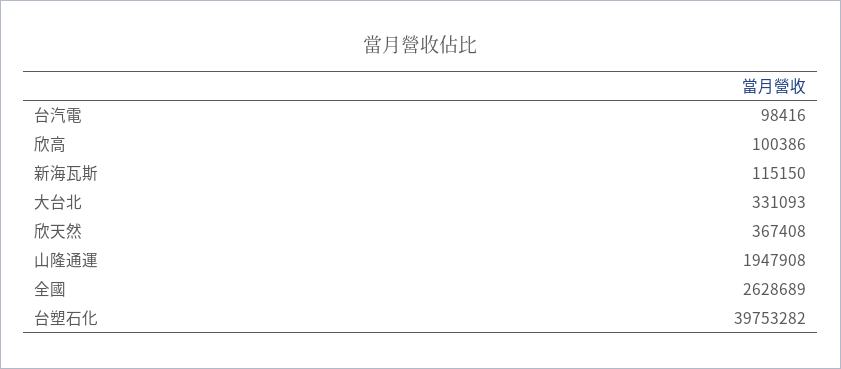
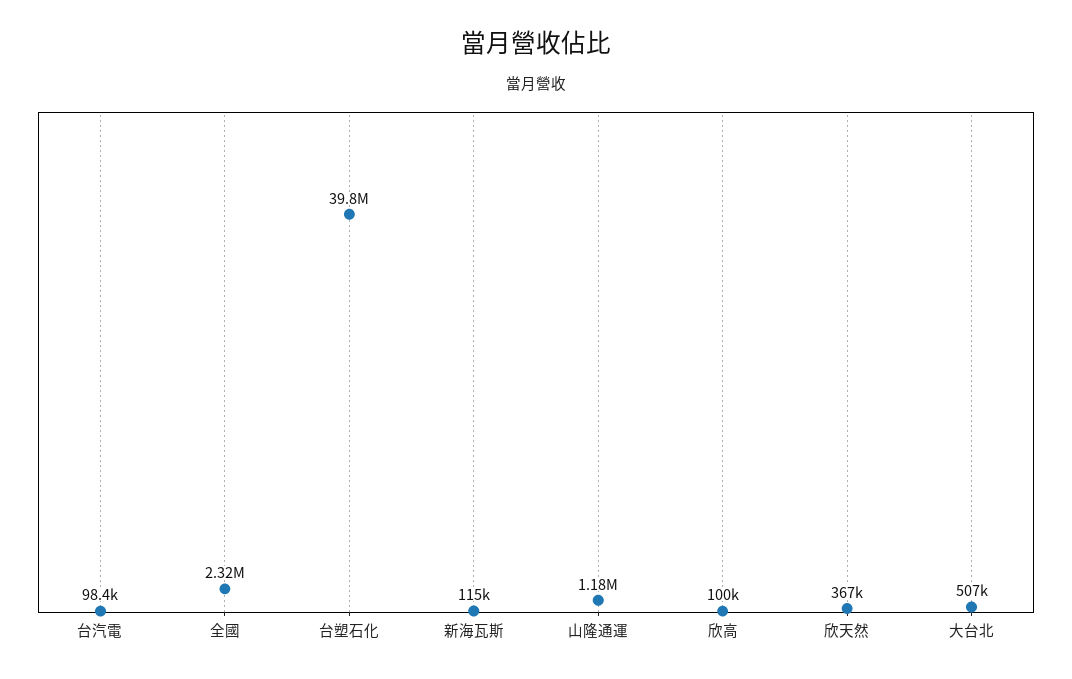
  {
    "台汽電": 98416,
    "欣高": 100386,
    "新海瓦斯": 115150,
-   "大台北": 331093,
+   "大台北": 507000,
    "欣天然": 367408,
-   "山隆通運": 1947908,
+   "山隆通運": 1180000,
-   "全國": 2628689,
+   "全國": 2320000,
    "台塑石化": 39753282
  }

